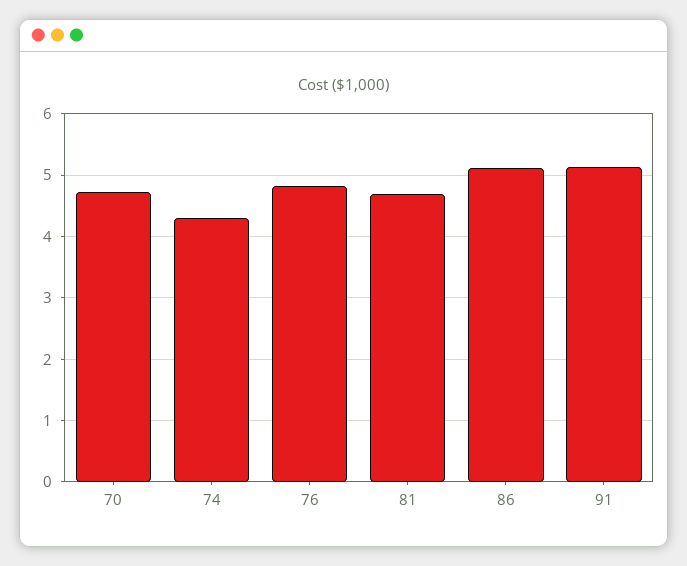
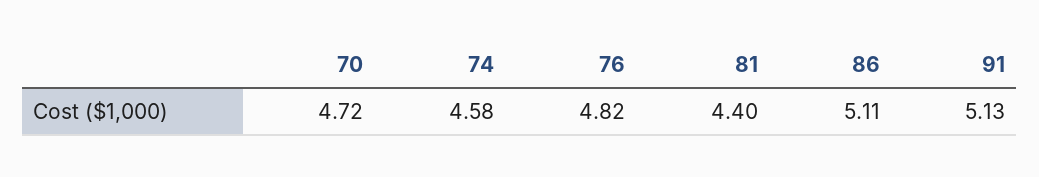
  {
    "70": 4.72,
-   "74": 4.3,
+   "74": 4.58,
    "76": 4.82,
-   "81": 4.7,
+   "81": 4.4,
    "86": 5.11,
    "91": 5.13
  }

